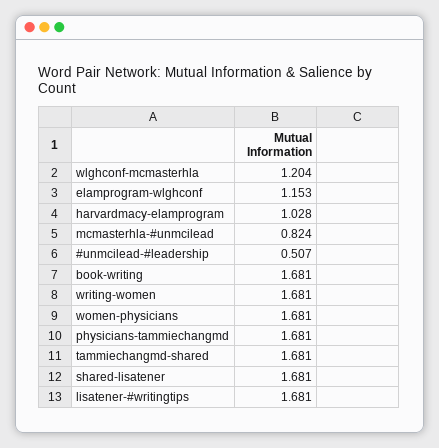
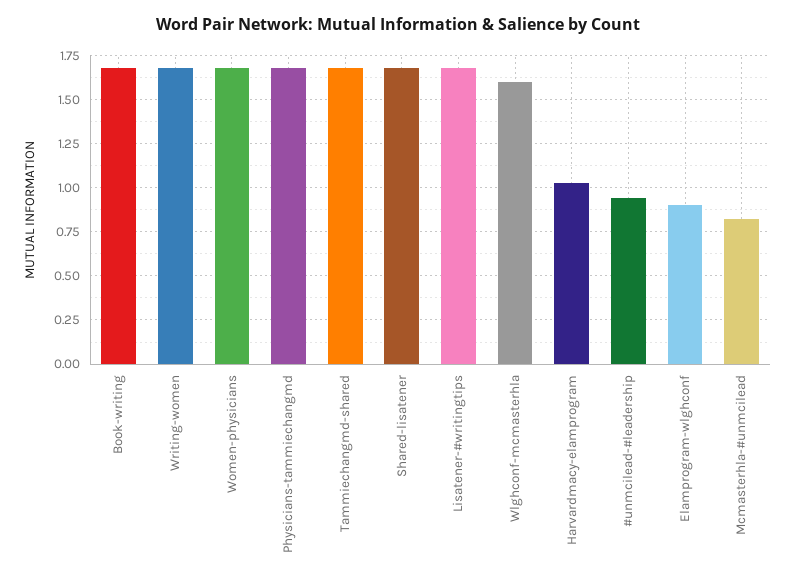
  {
-   "wlghconf-mcmasterhla": 1.204,
+   "wlghconf-mcmasterhla": 1.6,
-   "elamprogram-wlghconf": 1.153,
+   "elamprogram-wlghconf": 0.9,
    "harvardmacy-elamprogram": 1.028,
    "mcmasterhla-#unmcilead": 0.824,
-   "#unmcilead-#leadership": 0.507,
+   "#unmcilead-#leadership": 0.95,
    "book-writing": 1.681,
    "writing-women": 1.681,
    "women-physicians": 1.681,
    "physicians-tammiechangmd": 1.681,
    "tammiechangmd-shared": 1.681,
    "shared-lisatener": 1.681,
    "lisatener-#writingtips": 1.681
  }

